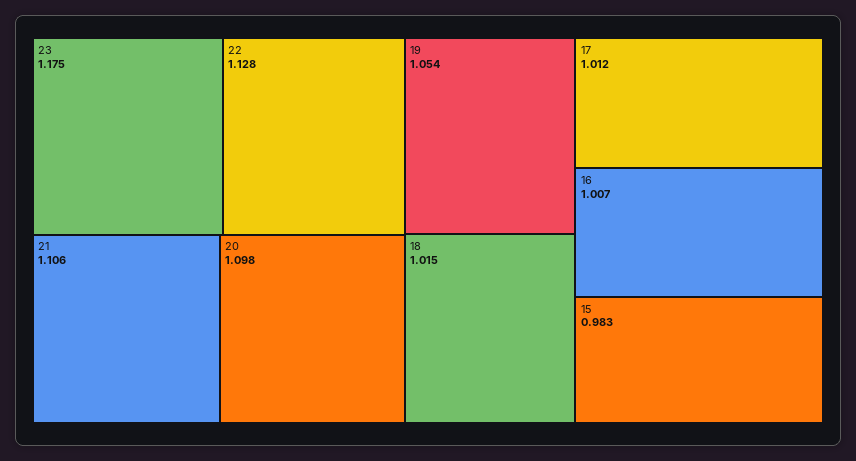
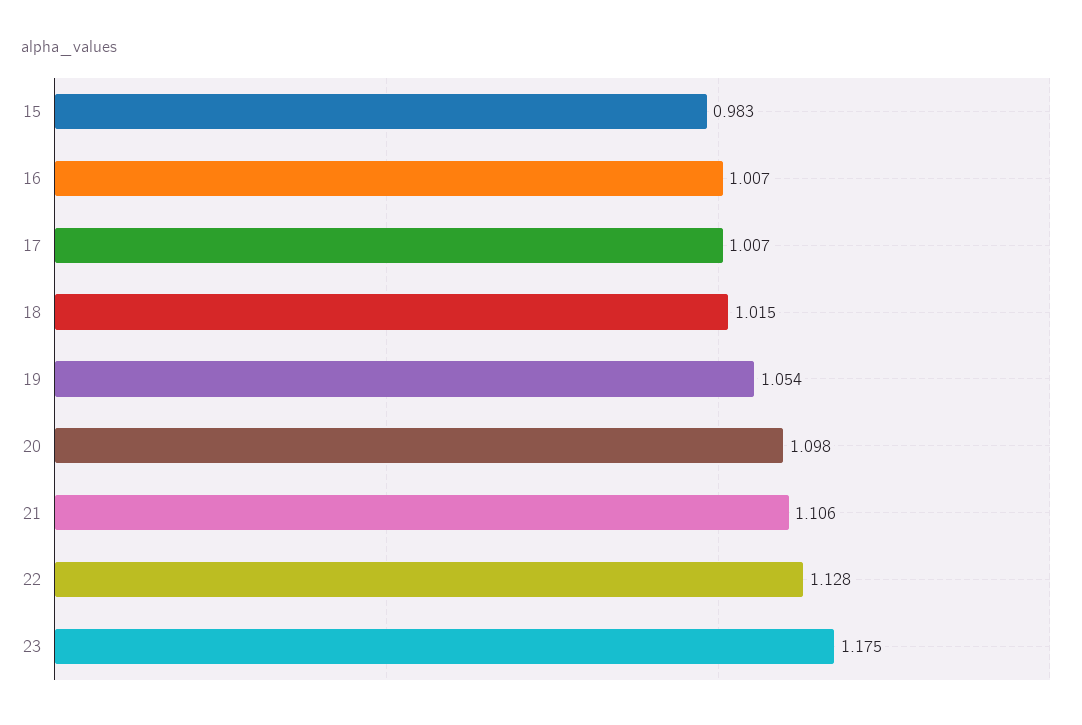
  {
    "23": 1.175,
    "22": 1.128,
    "21": 1.106,
    "20": 1.098,
    "19": 1.054,
    "18": 1.015,
-   "17": 1.012,
+   "17": 1.007,
    "16": 1.007,
    "15": 0.983
  }

